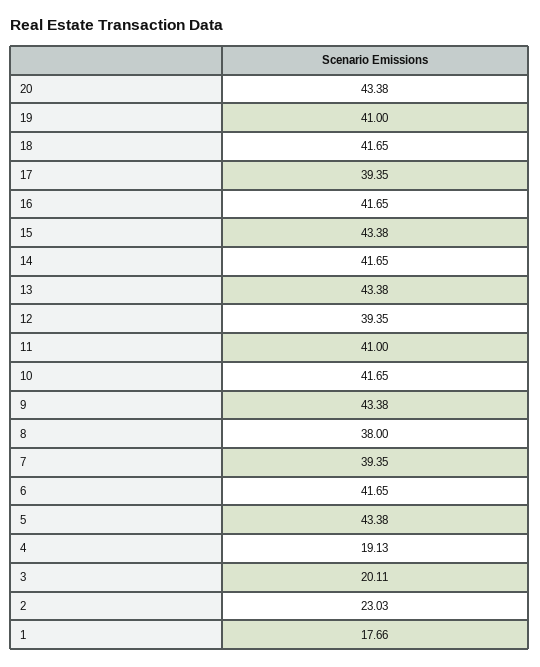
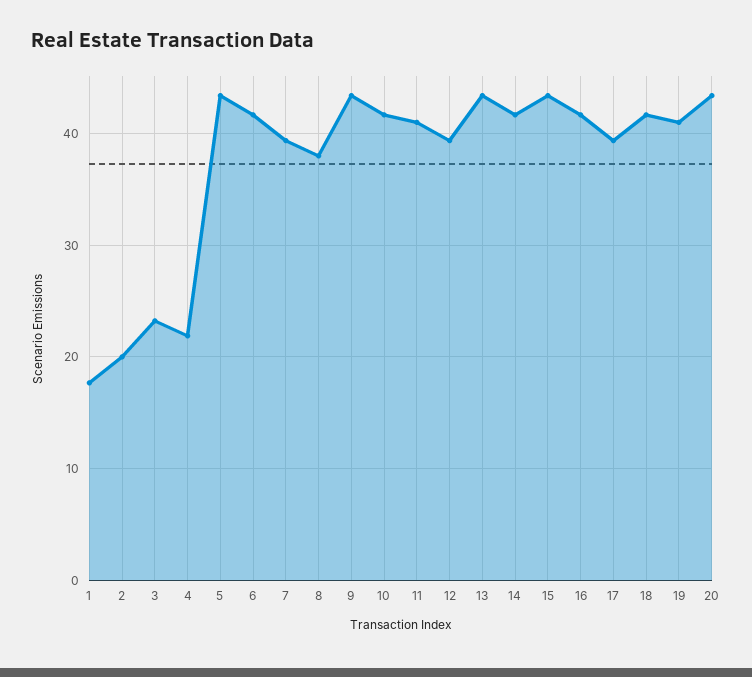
  {
    "20": 43.38,
    "19": 41,
    "18": 41.65,
    "17": 39.35,
    "16": 41.65,
    "15": 43.38,
    "14": 41.65,
    "13": 43.38,
    "12": 39.35,
    "11": 41,
    "10": 41.65,
    "9": 43.38,
    "8": 38,
    "7": 39.35,
    "6": 41.65,
    "5": 43.38,
-   "4": 19.13,
+   "4": 22,
-   "3": 20.11,
+   "3": 23,
-   "2": 23.03,
+   "2": 20,
    "1": 17.66
  }

